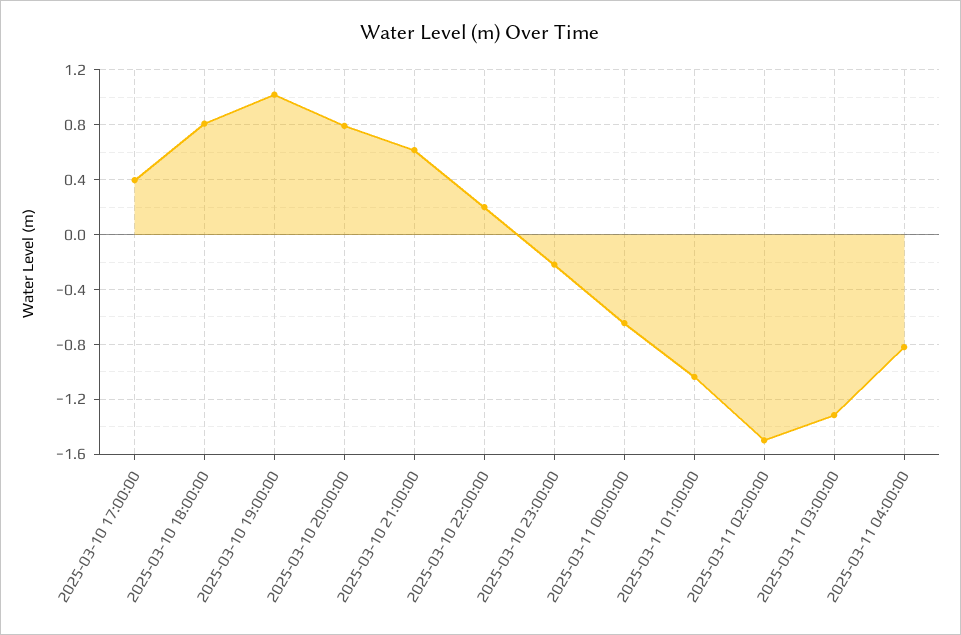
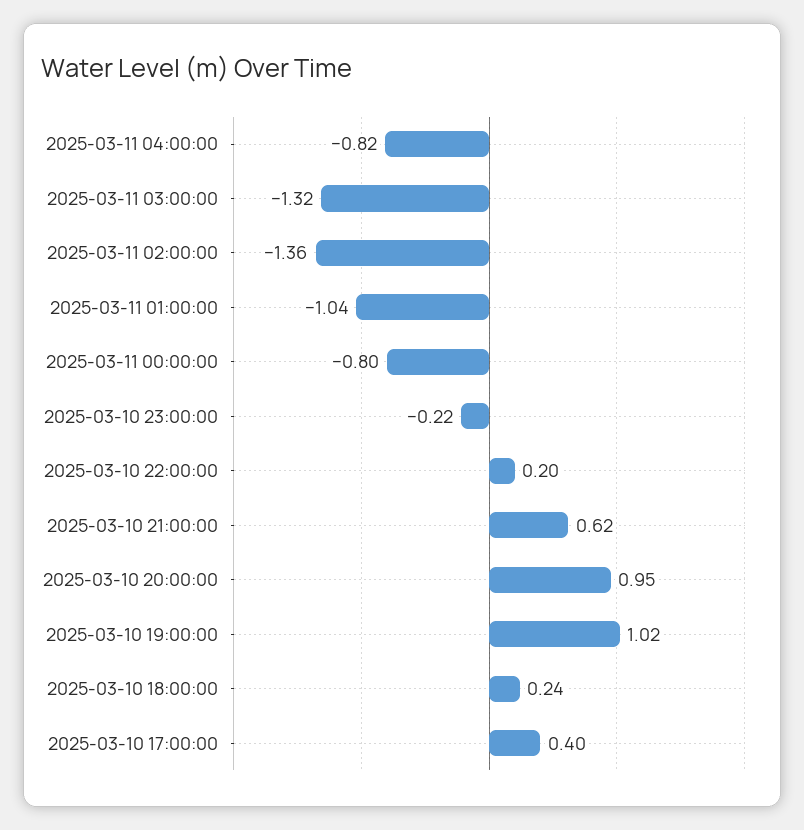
  {
    "2025-03-10 17:00:00": 0.4,
-   "2025-03-10 18:00:00": 0.8,
+   "2025-03-10 18:00:00": 0.24,
    "2025-03-10 19:00:00": 1.02,
-   "2025-03-10 20:00:00": 0.8,
+   "2025-03-10 20:00:00": 0.95,
    "2025-03-10 21:00:00": 0.62,
    "2025-03-10 22:00:00": 0.2,
    "2025-03-10 23:00:00": -0.22,
-   "2025-03-11 00:00:00": -0.65,
+   "2025-03-11 00:00:00": -0.8,
    "2025-03-11 01:00:00": -1.04,
-   "2025-03-11 02:00:00": -1.5,
+   "2025-03-11 02:00:00": -1.36,
    "2025-03-11 03:00:00": -1.32,
    "2025-03-11 04:00:00": -0.82
  }

